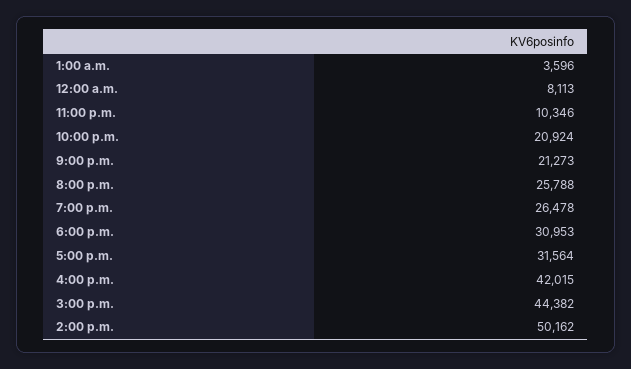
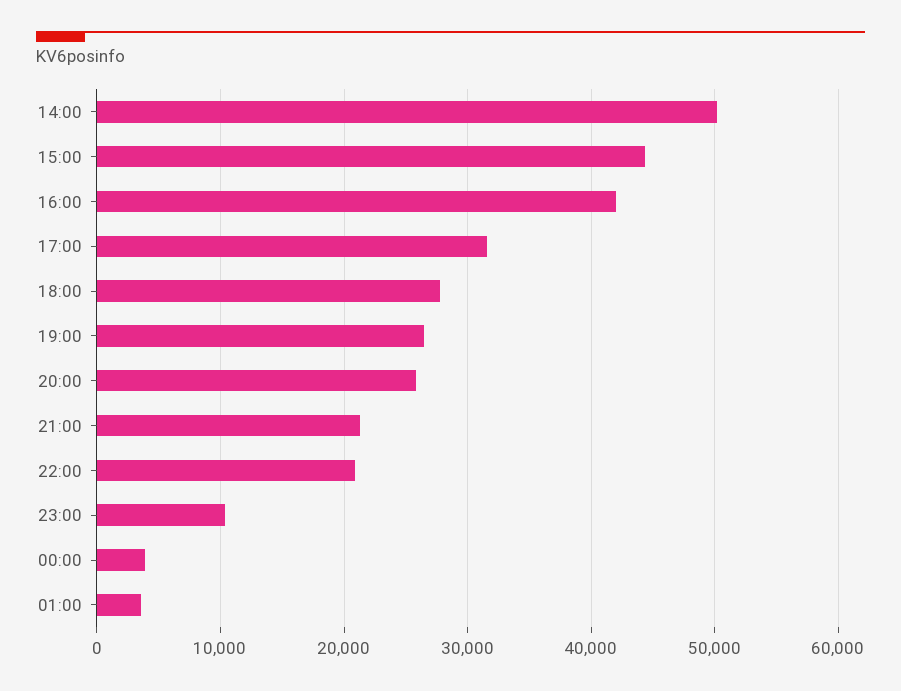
  {
    "1:00 a.m.": 3596,
-   "12:00 a.m.": 8113,
+   "12:00 a.m.": 4000,
    "11:00 p.m.": 10346,
    "10:00 p.m.": 20924,
    "9:00 p.m.": 21273,
    "8:00 p.m.": 25788,
    "7:00 p.m.": 26478,
-   "6:00 p.m.": 30953,
+   "6:00 p.m.": 28000,
    "5:00 p.m.": 31564,
    "4:00 p.m.": 42015,
    "3:00 p.m.": 44382,
    "2:00 p.m.": 50162
  }

